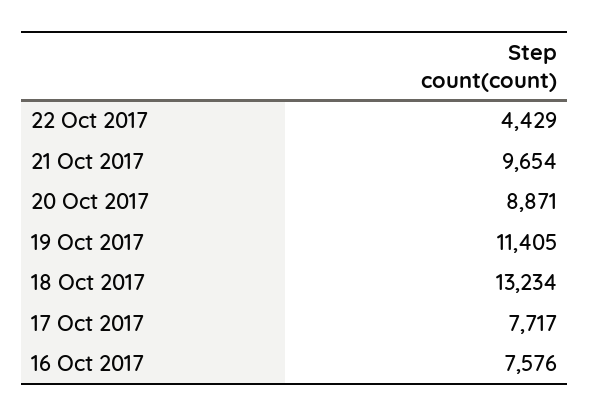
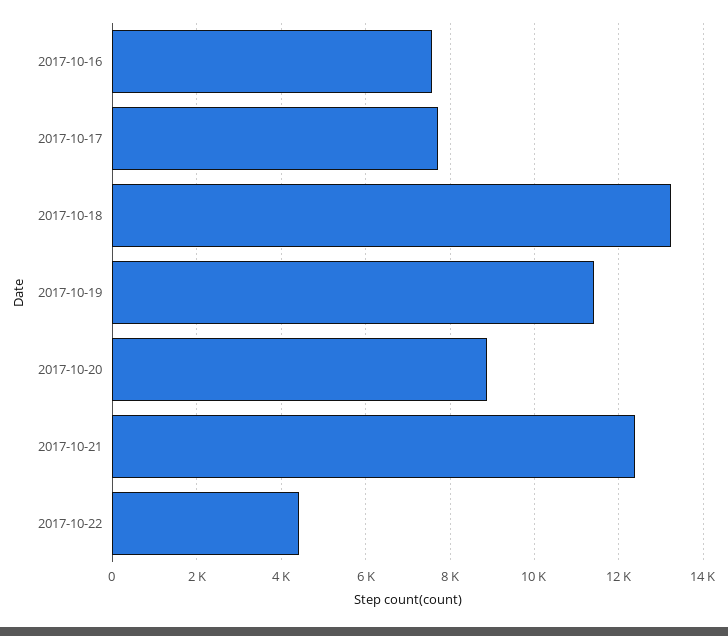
  {
    "22 Oct 2017": 4429,
-   "21 Oct 2017": 9654,
+   "21 Oct 2017": 12400,
    "20 Oct 2017": 8871,
    "19 Oct 2017": 11405,
    "18 Oct 2017": 13234,
    "17 Oct 2017": 7717,
    "16 Oct 2017": 7576
  }

